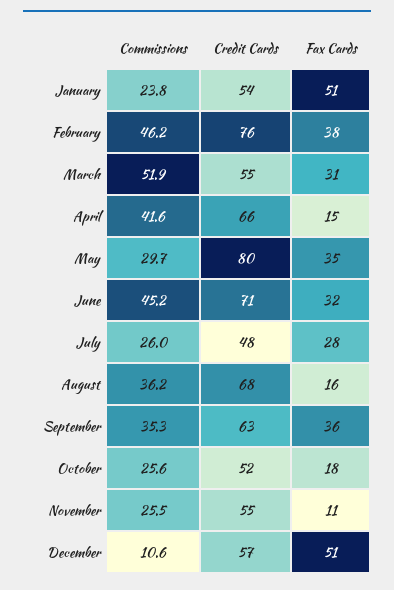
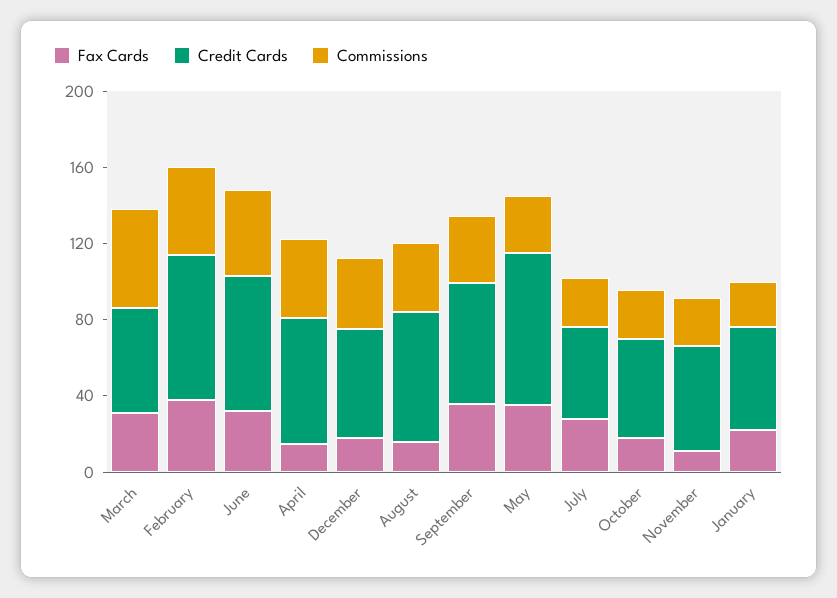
  {
    "Commissions": {
      "January": 23.8,
      "February": 46.2,
      "March": 51.9,
      "April": 41.6,
      "May": 29.7,
      "June": 45.2,
      "July": 26,
      "August": 36.2,
      "September": 35.3,
      "October": 25.6,
      "November": 25.5,
-     "December": 10.6
+     "December": 40
    },
    "Credit Cards": {
      "January": 54,
      "February": 76,
      "March": 55,
      "April": 66,
      "May": 80,
      "June": 71,
      "July": 48,
      "August": 68,
      "September": 63,
      "October": 52,
      "November": 55,
      "December": 57
    },
    "Fax Cards": {
-     "January": 51,
+     "January": 20,
      "February": 38,
      "March": 31,
      "April": 15,
      "May": 35,
      "June": 32,
      "July": 28,
      "August": 16,
      "September": 36,
      "October": 18,
      "November": 11,
-     "December": 51
+     "December": 20
    }
  }

